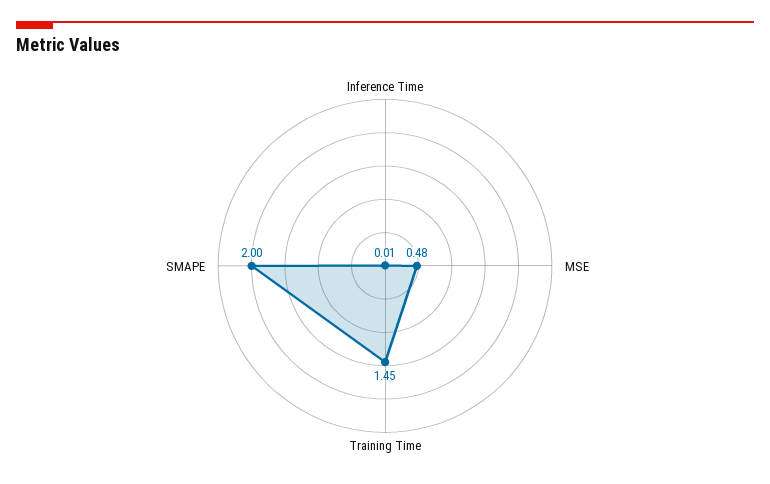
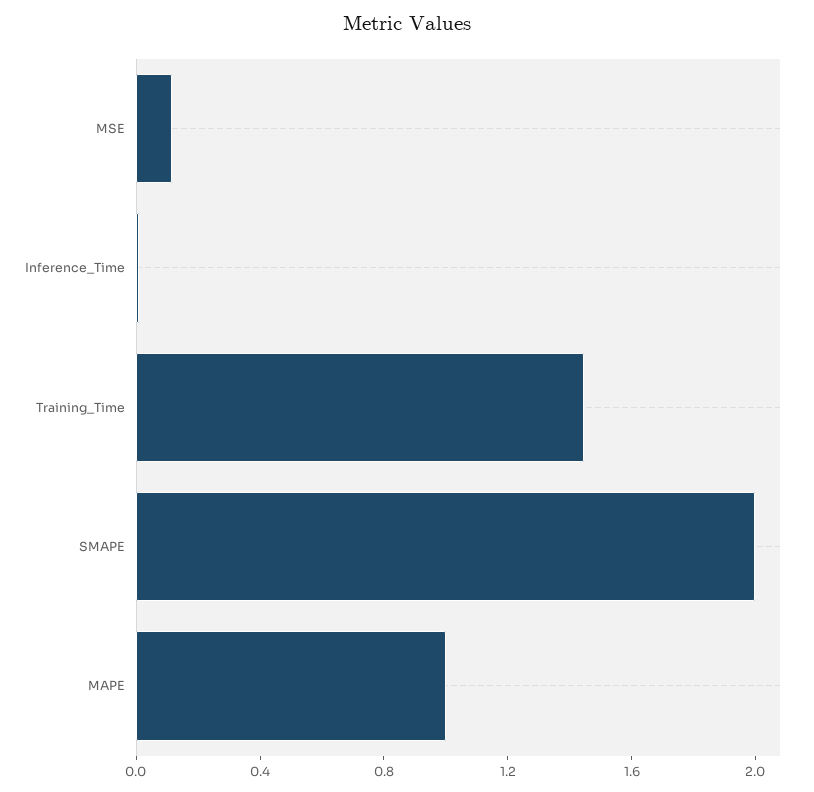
  {
    "Inference Time": 0.01,
-   "MSE": 0.48,
+   "MSE": 0.1,
    "Training Time": 1.45,
-   "SMAPE": 2
+   "SMAPE": 2,
+   "MAPE": 1
  }

